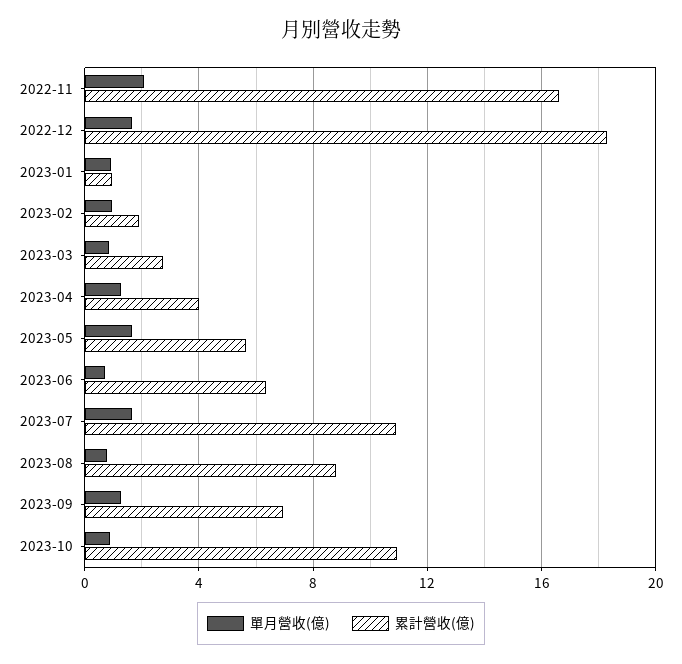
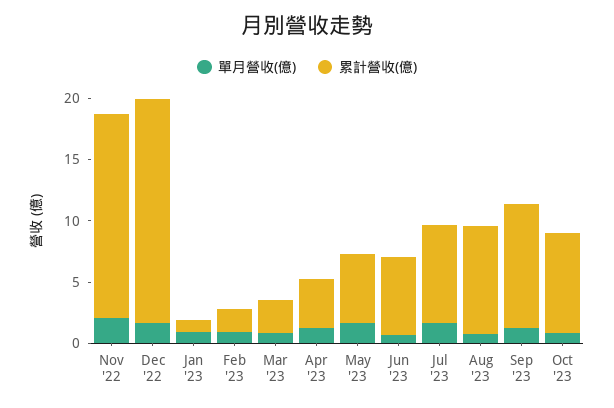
  {
    "單月營收(億)": {
      "2022-11": 2,
      "2022-12": 1.5,
      "2023-01": 1,
      "2023-02": 1,
      "2023-03": 1,
      "2023-04": 1.5,
      "2023-05": 1.5,
      "2023-06": 0.5,
      "2023-07": 1.5,
      "2023-08": 1,
      "2023-09": 1.5,
      "2023-10": 1
    },
    "累計營收(億)": {
      "2022-11": 16.5,
      "2022-12": 18.5,
      "2023-01": 1,
      "2023-02": 2,
      "2023-03": 2.5,
      "2023-04": 4,
      "2023-05": 5.5,
      "2023-06": 6.5,
-     "2023-07": 11,
+     "2023-07": 8,
      "2023-08": 9,
-     "2023-09": 7,
+     "2023-09": 10,
-     "2023-10": 11
+     "2023-10": 8
    }
  }

